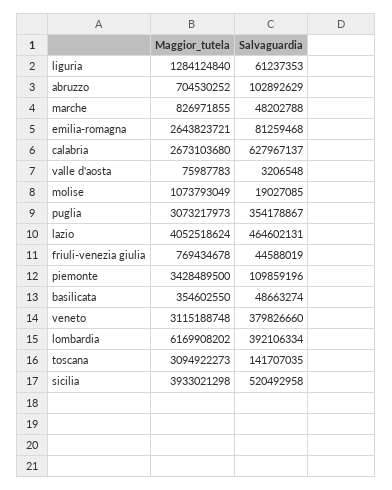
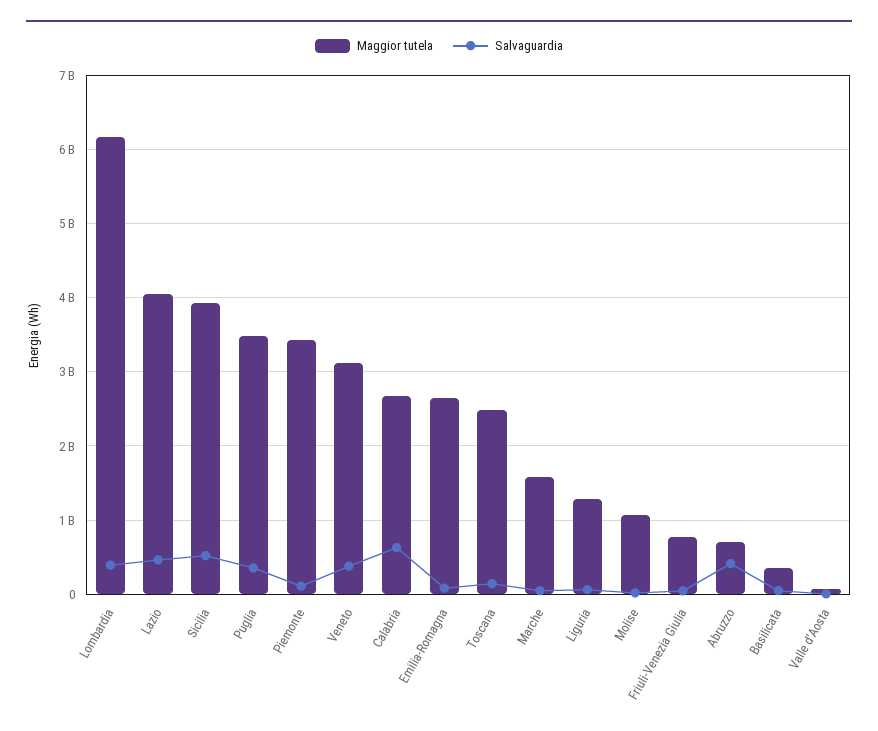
  {
    "Maggior_tutela": {
      "liguria": 1284124840,
      "abruzzo": 704530252,
-     "marche": 826971855,
+     "marche": 1600000000,
      "emilia-romagna": 2643823721,
      "calabria": 2673103680,
      "valle d'aosta": 75987783,
      "molise": 1073793049,
-     "puglia": 3073217973,
+     "puglia": 3500000000,
      "lazio": 4052518624,
      "friuli-venezia giulia": 769434678,
      "piemonte": 3428489500,
      "basilicata": 354602550,
      "veneto": 3115188748,
      "lombardia": 6169908202,
-     "toscana": 3094922273,
+     "toscana": 2500000000,
      "sicilia": 3933021298
    },
    "Salvaguardia": {
      "liguria": 61237353,
-     "abruzzo": 102892629,
+     "abruzzo": 400000000,
      "marche": 48202788,
      "emilia-romagna": 81259468,
      "calabria": 627967137,
      "valle d'aosta": 3206548,
      "molise": 19027085,
      "puglia": 354178867,
      "lazio": 464602131,
      "friuli-venezia giulia": 44588019,
      "piemonte": 109859196,
      "basilicata": 48663274,
      "veneto": 379826660,
      "lombardia": 392106334,
      "toscana": 141707035,
      "sicilia": 520492958
    }
  }

